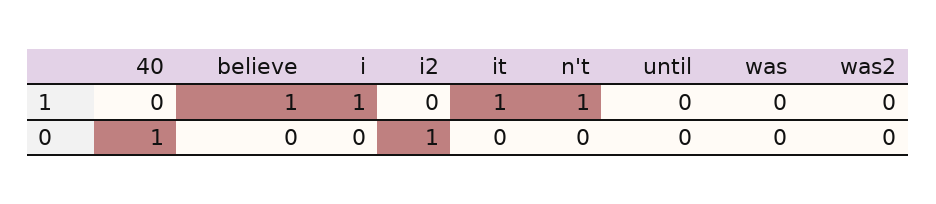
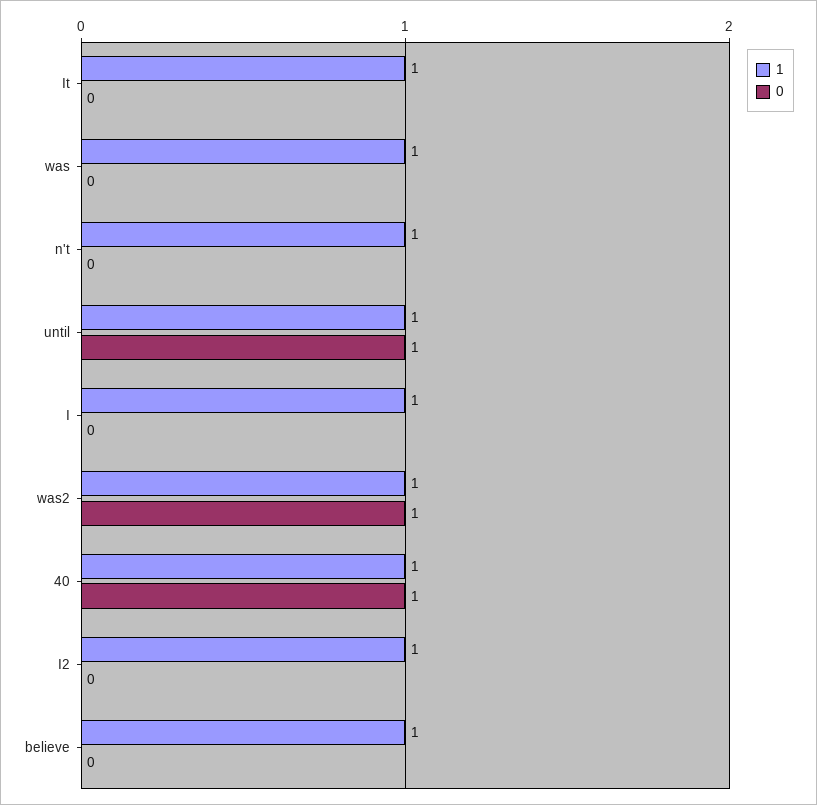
  {
    "1": {
-     "40": 0,
+     "40": 1,
      "believe": 1,
      "i": 1,
-     "i2": 0,
+     "i2": 1,
      "it": 1,
      "n't": 1,
-     "until": 0,
+     "until": 1,
-     "was": 0,
+     "was": 1,
-     "was2": 0
+     "was2": 1
    },
    "0": {
      "40": 1,
      "believe": 0,
      "i": 0,
-     "i2": 1,
+     "i2": 0,
      "it": 0,
      "n't": 0,
-     "until": 0,
+     "until": 1,
      "was": 0,
-     "was2": 0
+     "was2": 1
    }
  }

